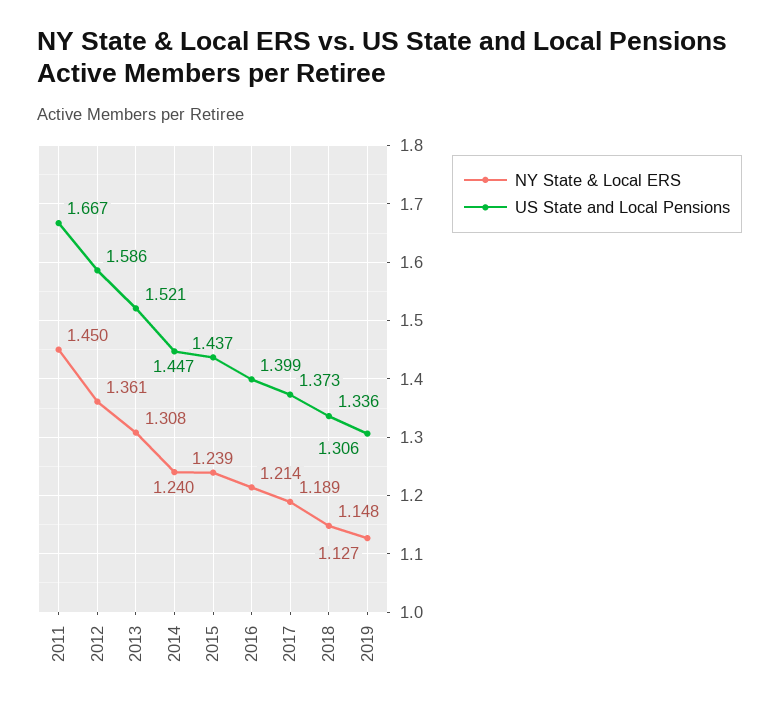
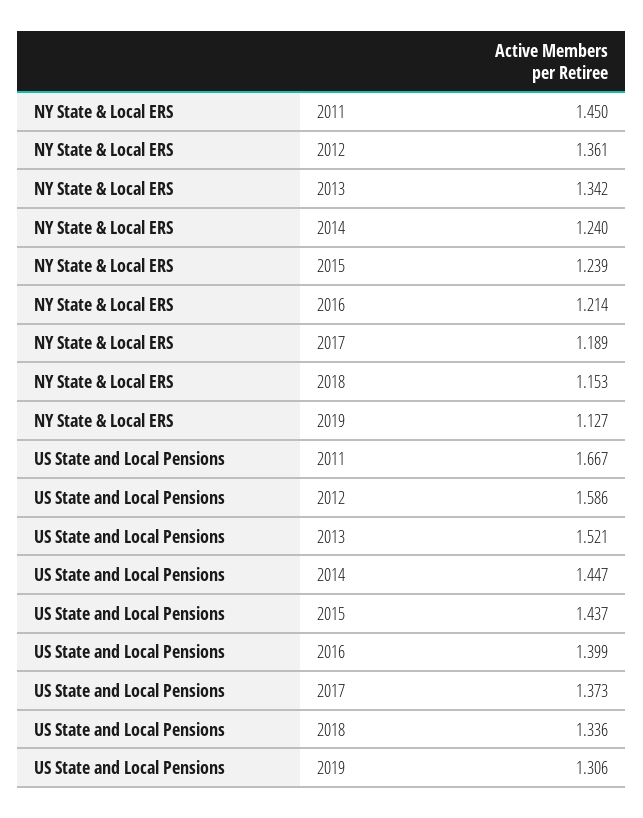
  {
    "NY State & Local ERS": {
      "2011": 1.45,
      "2012": 1.361,
-     "2013": 1.308,
+     "2013": 1.342,
      "2014": 1.24,
      "2015": 1.239,
      "2016": 1.214,
      "2017": 1.189,
-     "2018": 1.148,
+     "2018": 1.153,
      "2019": 1.127
    },
    "US State and Local Pensions": {
      "2011": 1.667,
      "2012": 1.586,
      "2013": 1.521,
      "2014": 1.447,
      "2015": 1.437,
      "2016": 1.399,
      "2017": 1.373,
      "2018": 1.336,
      "2019": 1.306
    }
  }

